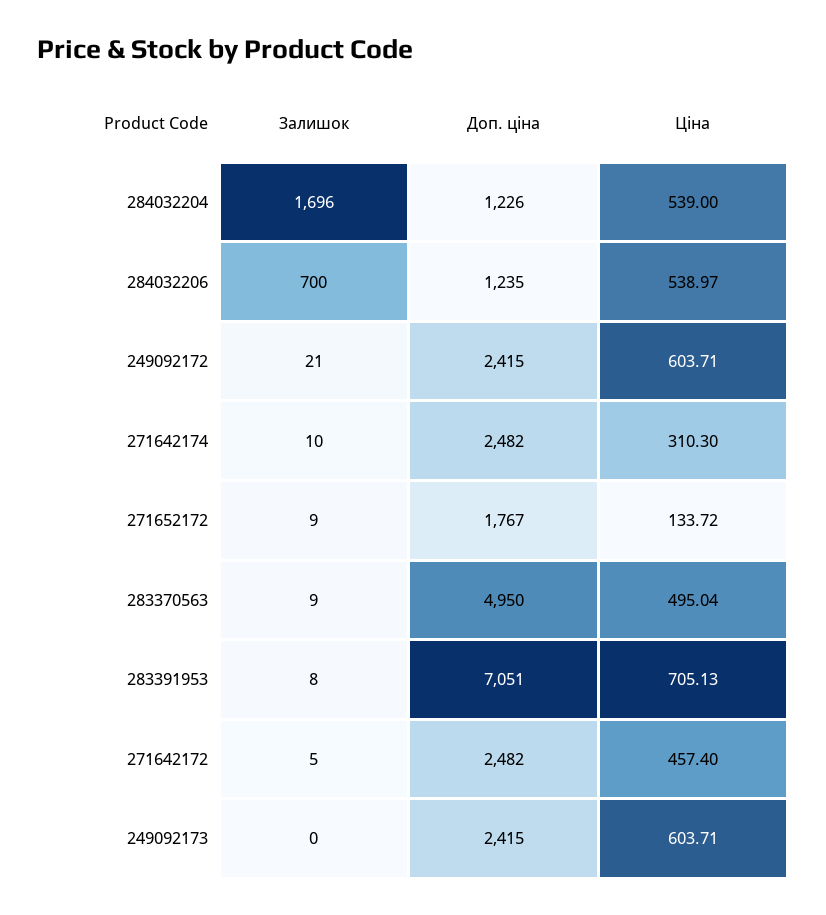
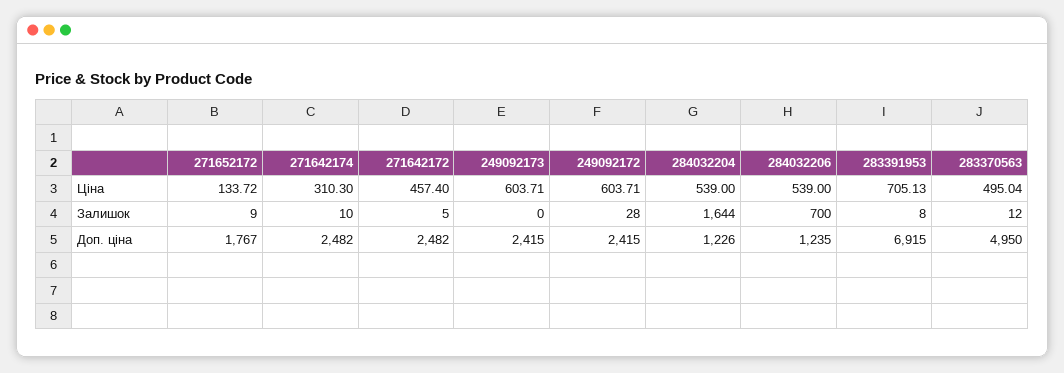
  {
    "Залишок": {
-     "284032204": 1696,
+     "284032204": 1644,
      "284032206": 700,
-     "249092172": 21,
+     "249092172": 28,
      "271642174": 10,
      "271652172": 9,
-     "283370563": 9,
+     "283370563": 12,
      "283391953": 8,
      "271642172": 5,
      "249092173": 0
    },
    "Доп. ціна": {
      "284032204": 1226,
      "284032206": 1235,
      "249092172": 2415,
      "271642174": 2482,
      "271652172": 1767,
      "283370563": 4950,
-     "283391953": 7051,
+     "283391953": 6915,
      "271642172": 2482,
      "249092173": 2415
    },
    "Ціна": {
      "284032204": 539,
-     "284032206": 538.97,
+     "284032206": 539,
      "249092172": 603.71,
      "271642174": 310.3,
      "271652172": 133.72,
      "283370563": 495.04,
      "283391953": 705.13,
      "271642172": 457.4,
      "249092173": 603.71
    }
  }

